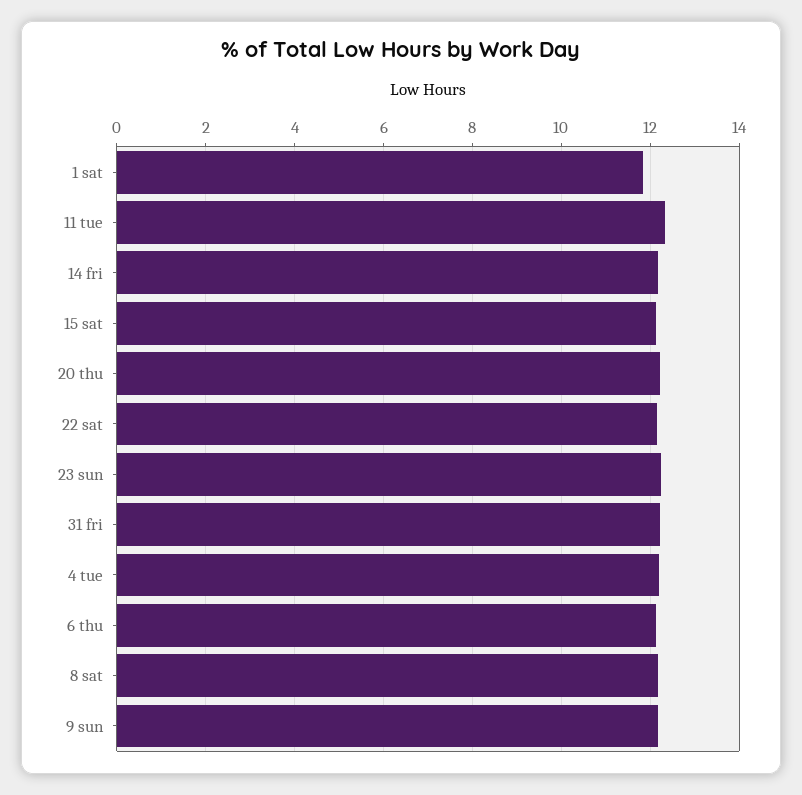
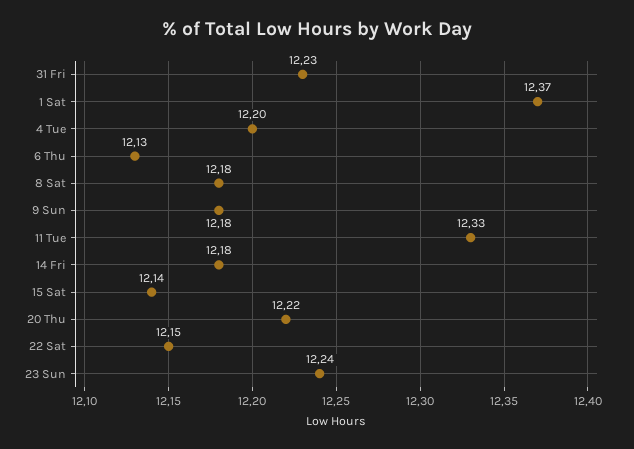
  {
-   "1 sat": 11.8,
+   "1 sat": 12.37,
    "11 tue": 12.33,
    "14 fri": 12.18,
    "15 sat": 12.14,
    "20 thu": 12.22,
    "22 sat": 12.15,
    "23 sun": 12.24,
    "31 fri": 12.23,
    "4 tue": 12.2,
    "6 thu": 12.13,
    "8 sat": 12.18,
    "9 sun": 12.18
  }

